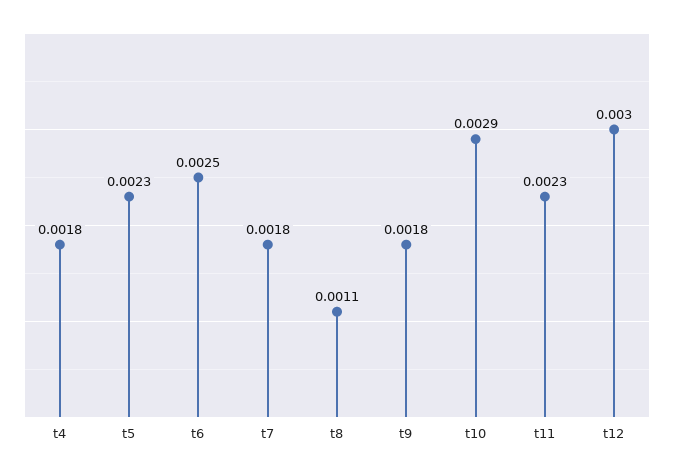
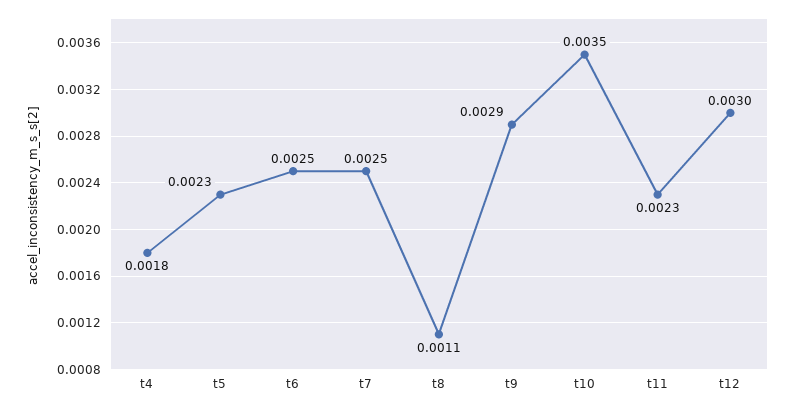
  {
    "t4": 0.0018,
    "t5": 0.0023,
    "t6": 0.0025,
-   "t7": 0.0018,
+   "t7": 0.0025,
    "t8": 0.0011,
-   "t9": 0.0018,
+   "t9": 0.0029,
-   "t10": 0.0029,
+   "t10": 0.0035,
    "t11": 0.0023,
    "t12": 0.003
  }

